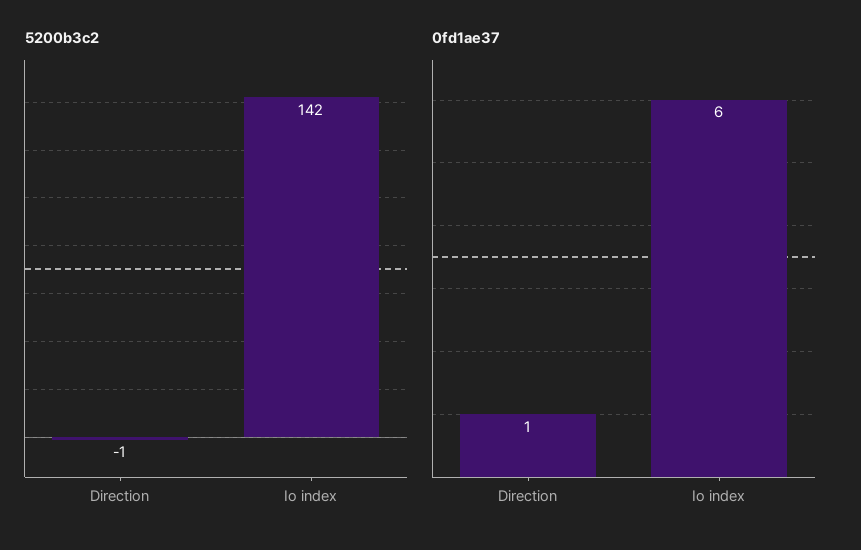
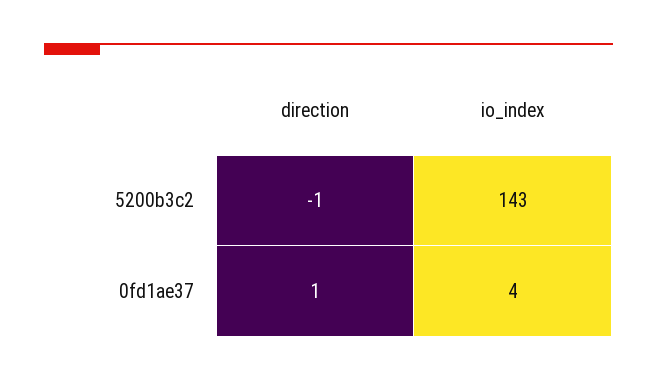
  {
    "5200b3c2": {
      "Direction": -1,
-     "Io index": 142
+     "Io index": 143
    },
    "0fd1ae37": {
      "Direction": 1,
-     "Io index": 6
+     "Io index": 4
    }
  }

